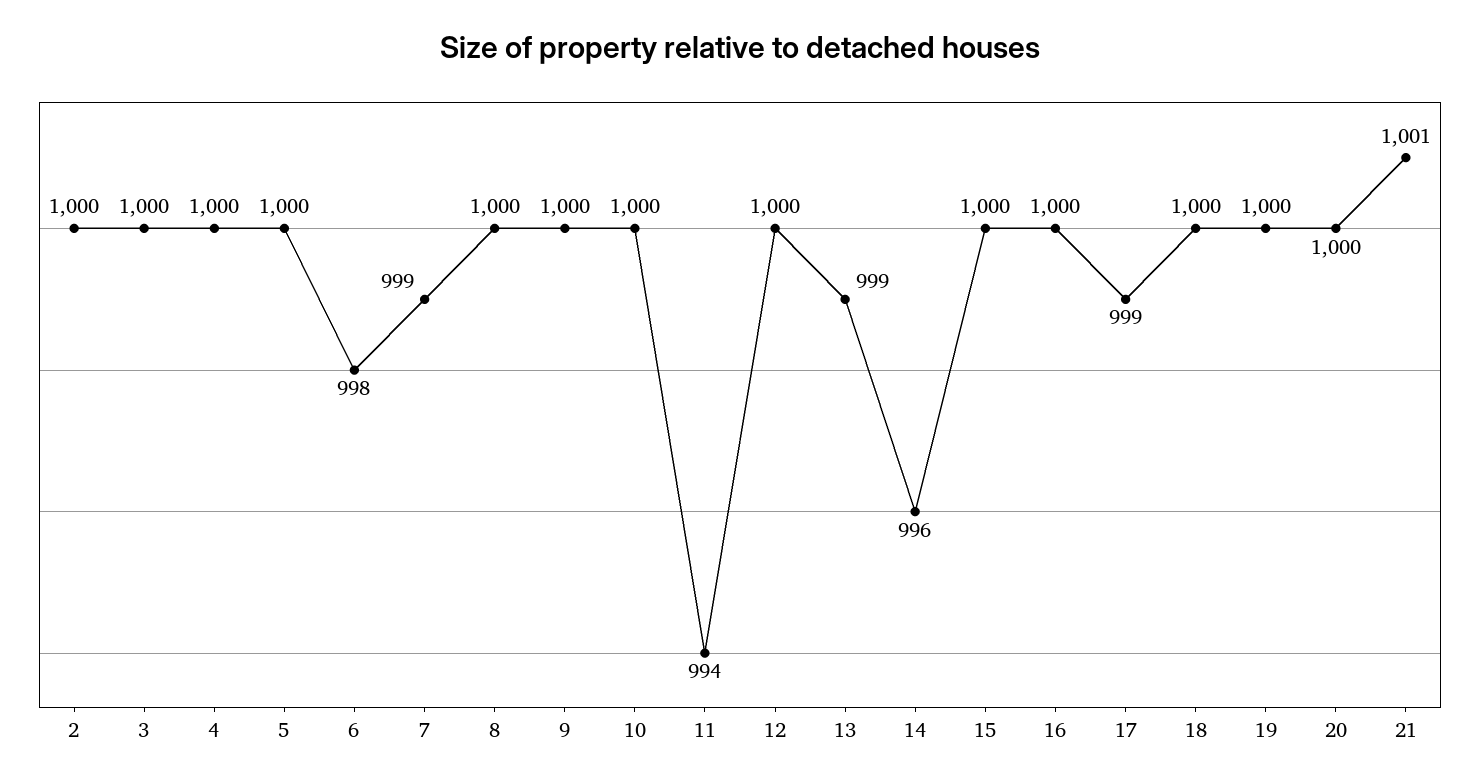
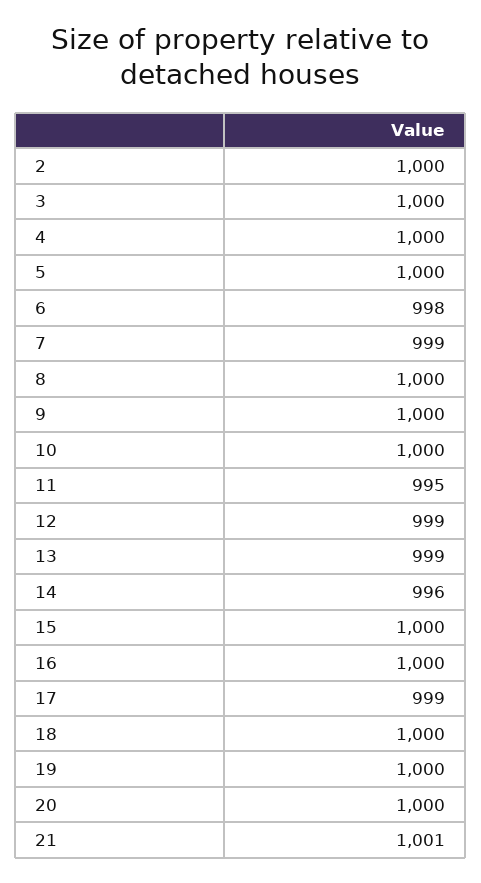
  {
    "2": 1000,
    "3": 1000,
    "4": 1000,
    "5": 1000,
    "6": 998,
    "7": 999,
    "8": 1000,
    "9": 1000,
    "10": 1000,
-   "11": 994,
+   "11": 995,
-   "12": 1000,
+   "12": 999,
    "13": 999,
    "14": 996,
    "15": 1000,
    "16": 1000,
    "17": 999,
    "18": 1000,
    "19": 1000,
    "20": 1000,
    "21": 1001
  }

